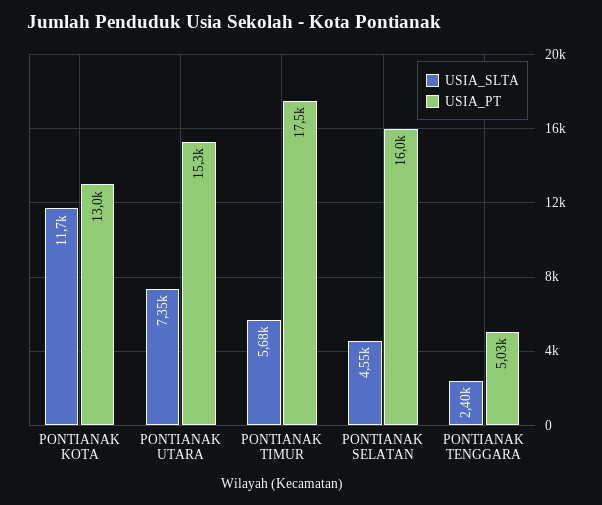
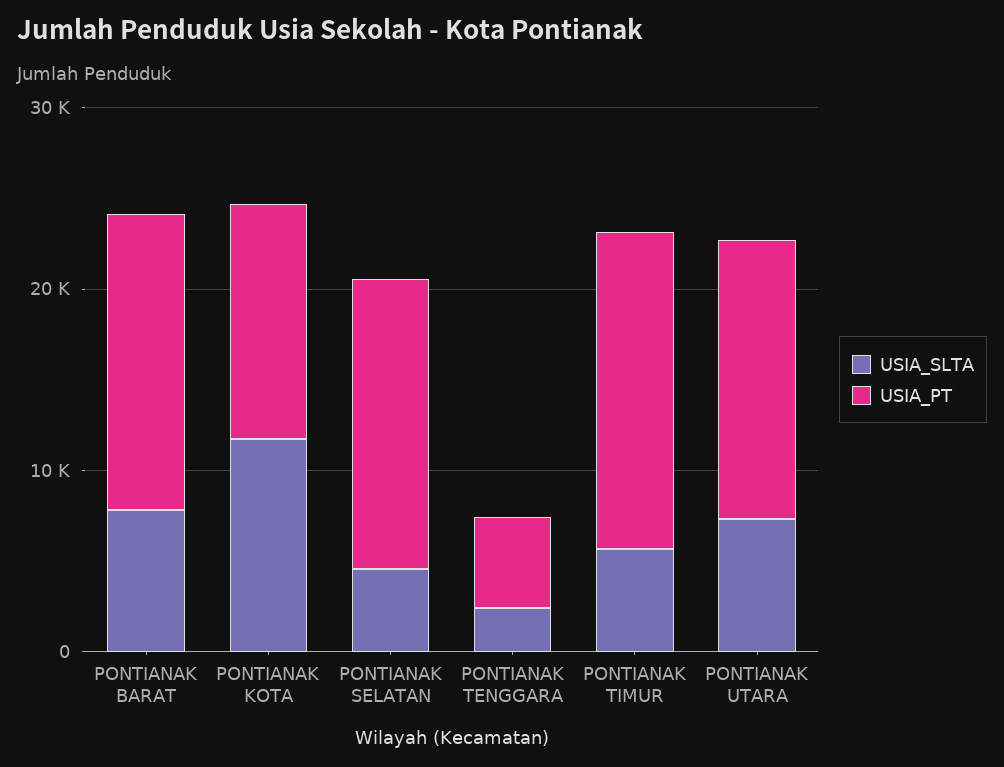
  {
    "USIA_SLTA": {
      "PONTIANAK KOTA": 11700,
      "PONTIANAK UTARA": 7350,
      "PONTIANAK TIMUR": 5680,
      "PONTIANAK SELATAN": 4550,
-     "PONTIANAK TENGGARA": 2400
+     "PONTIANAK TENGGARA": 2400,
+     "PONTIANAK BARAT": 8000
    },
    "USIA_PT": {
      "PONTIANAK KOTA": 13000,
      "PONTIANAK UTARA": 15300,
      "PONTIANAK TIMUR": 17500,
      "PONTIANAK SELATAN": 16000,
-     "PONTIANAK TENGGARA": 5030
+     "PONTIANAK TENGGARA": 5030,
+     "PONTIANAK BARAT": 16000
    }
  }

